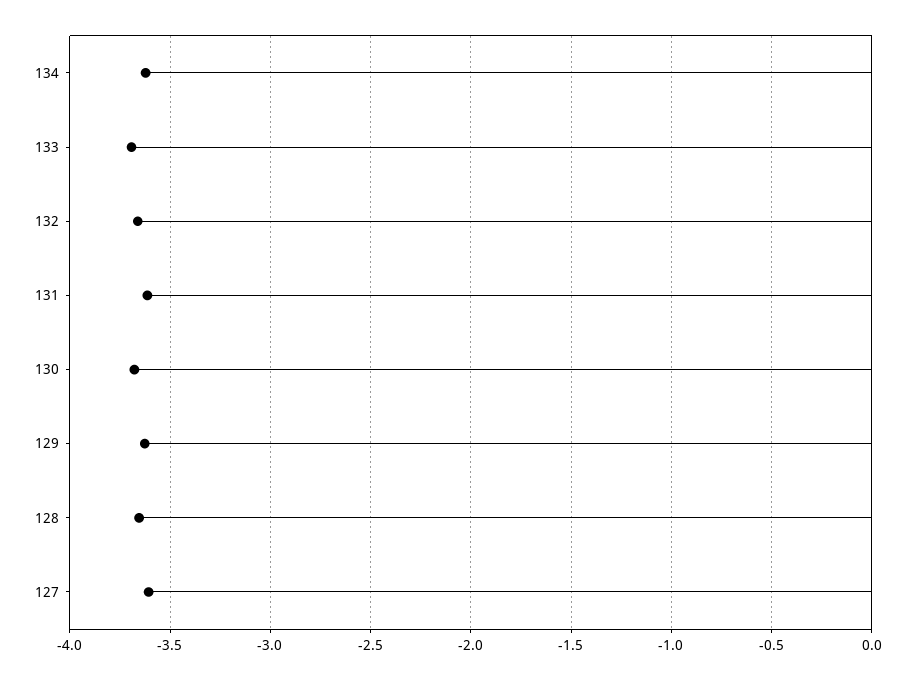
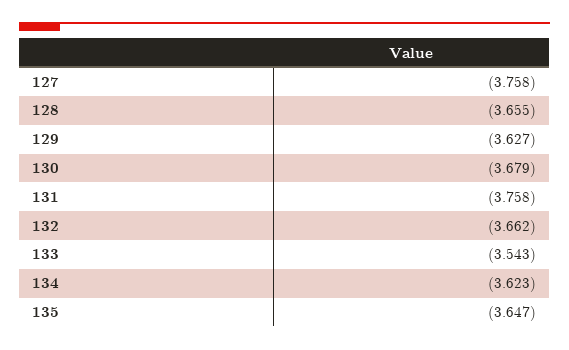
  {
    "134": -3.623,
-   "133": -3.7,
+   "133": -3.543,
    "132": -3.662,
-   "131": -3.6,
+   "131": -3.758,
    "130": -3.679,
    "129": -3.627,
    "128": -3.655,
-   "127": -3.6
+   "127": -3.758,
+   "135": -3.647
  }

